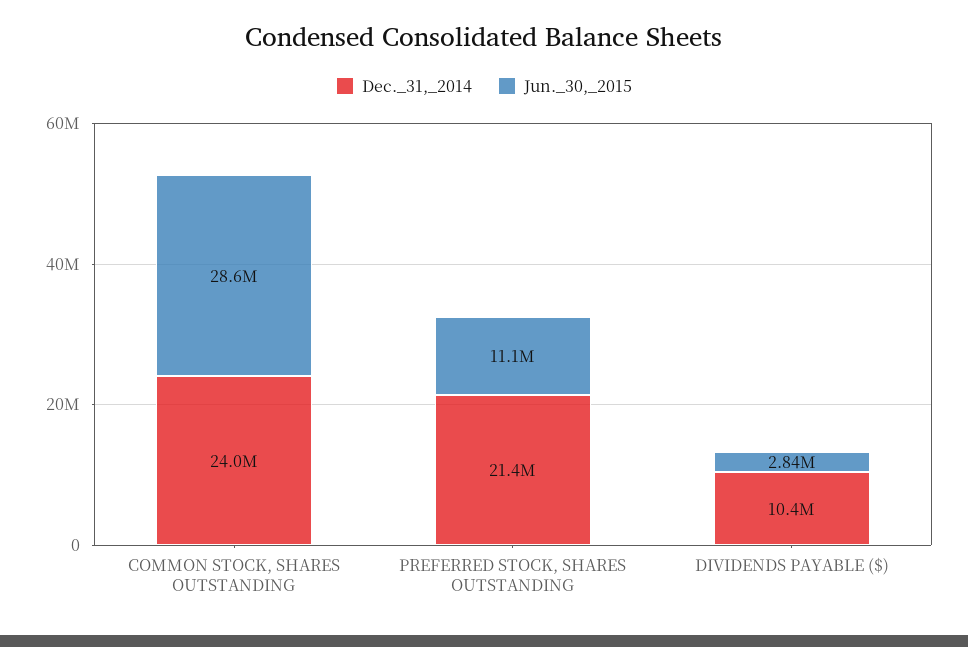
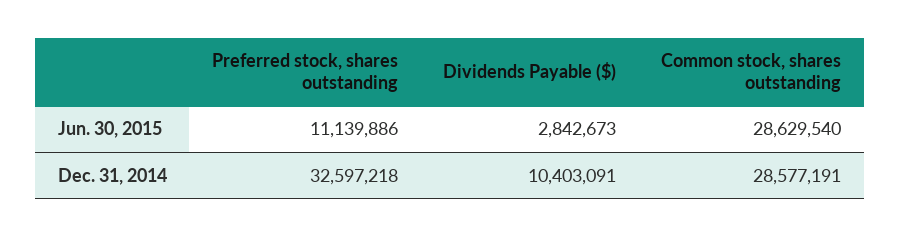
  {
    "Dec._31,_2014": {
-     "COMMON STOCK, SHARES OUTSTANDING": 24000000,
+     "COMMON STOCK, SHARES OUTSTANDING": 28577191,
-     "PREFERRED STOCK, SHARES OUTSTANDING": 21400000,
+     "PREFERRED STOCK, SHARES OUTSTANDING": 32597218,
      "DIVIDENDS PAYABLE ($)": 10403091
    },
    "Jun._30,_2015": {
      "COMMON STOCK, SHARES OUTSTANDING": 28629540,
      "PREFERRED STOCK, SHARES OUTSTANDING": 11139886,
      "DIVIDENDS PAYABLE ($)": 2842673
    }
  }

